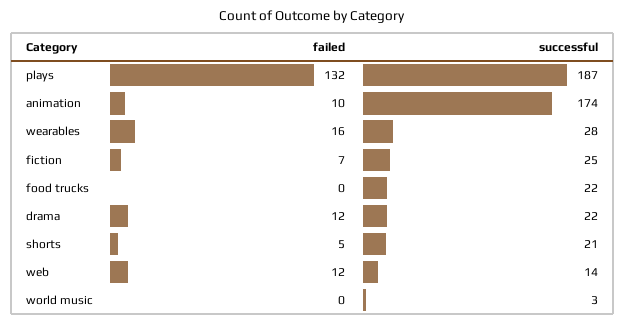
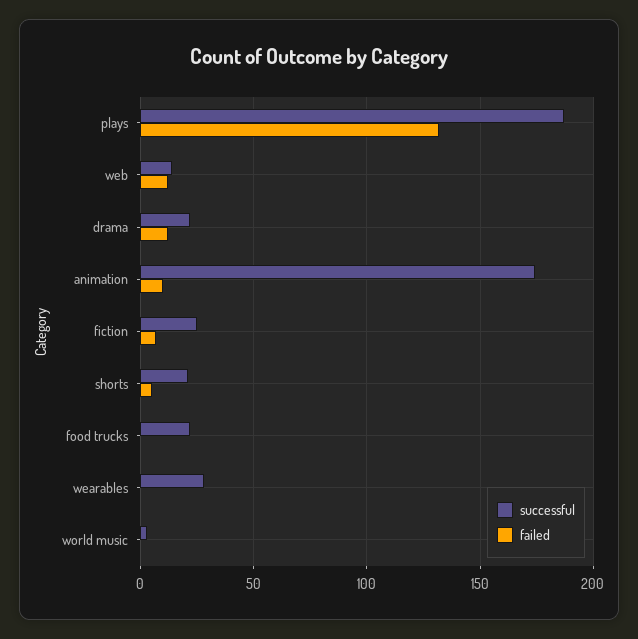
  {
    "failed": {
      "plays": 132,
      "animation": 10,
-     "wearables": 16,
+     "wearables": 0,
      "fiction": 7,
      "food trucks": 0,
      "drama": 12,
      "shorts": 5,
      "web": 12,
      "world music": 0
    },
    "successful": {
      "plays": 187,
      "animation": 174,
      "wearables": 28,
      "fiction": 25,
      "food trucks": 22,
      "drama": 22,
      "shorts": 21,
      "web": 14,
      "world music": 3
    }
  }

